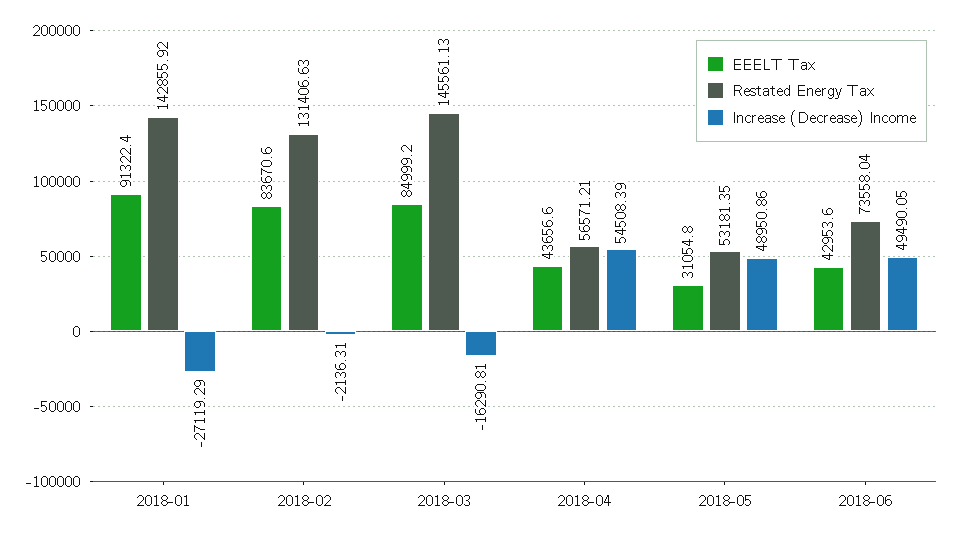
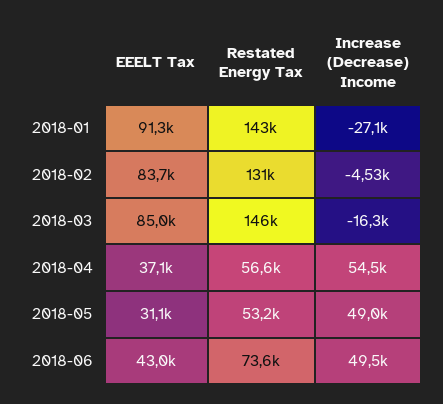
  {
    "EEELT Tax": {
      "2018-01": 91322.4,
      "2018-02": 83670.6,
      "2018-03": 84999.2,
-     "2018-04": 43656.6,
+     "2018-04": 37100,
      "2018-05": 31054.8,
      "2018-06": 42953.6
    },
    "Restated Energy Tax": {
      "2018-01": 142855.92,
      "2018-02": 131406.63,
      "2018-03": 145561.13,
      "2018-04": 56571.21,
      "2018-05": 53181.35,
      "2018-06": 73558.04
    },
    "Increase (Decrease) Income": {
      "2018-01": -27119.29,
-     "2018-02": -2136.31,
+     "2018-02": -4530,
      "2018-03": -16290.81,
      "2018-04": 54508.39,
      "2018-05": 48950.86,
      "2018-06": 49490.05
    }
  }

